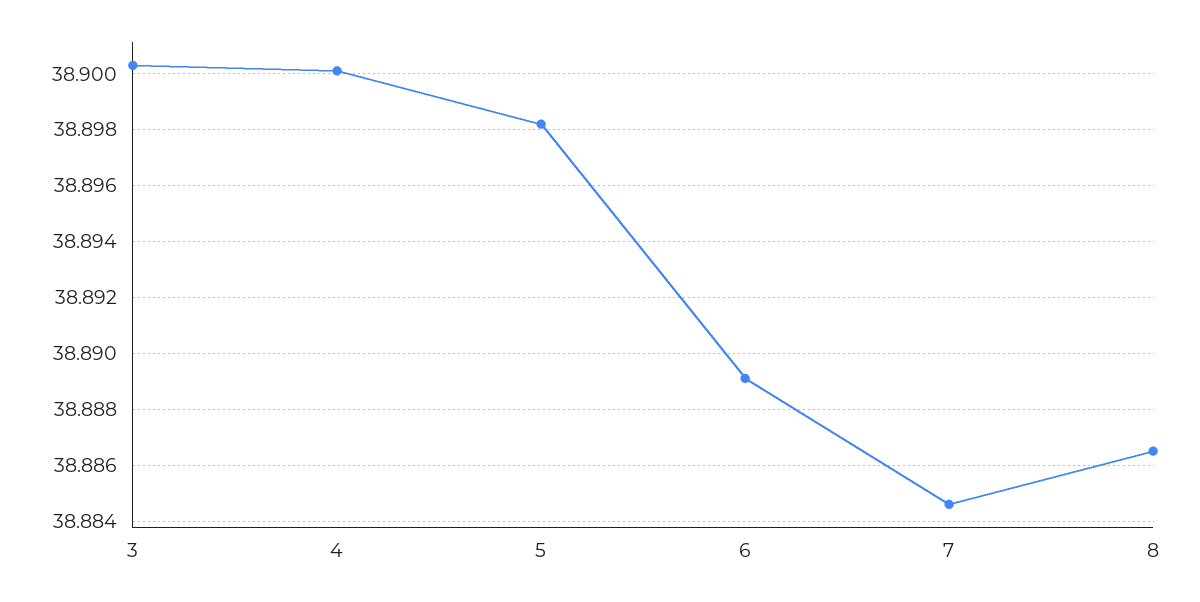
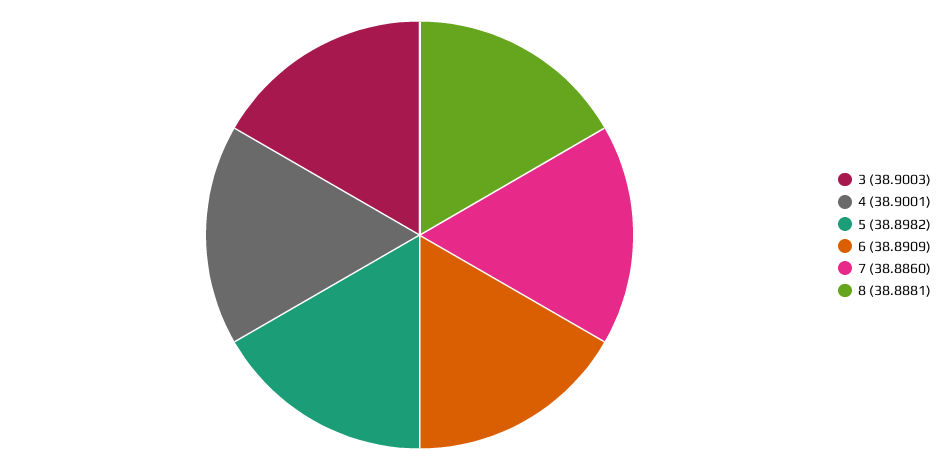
  {
    "3": 38.9003,
    "4": 38.9001,
    "5": 38.8982,
-   "6": 38.889,
+   "6": 38.8909,
-   "7": 38.8845,
+   "7": 38.886,
-   "8": 38.8865
+   "8": 38.8881
  }

